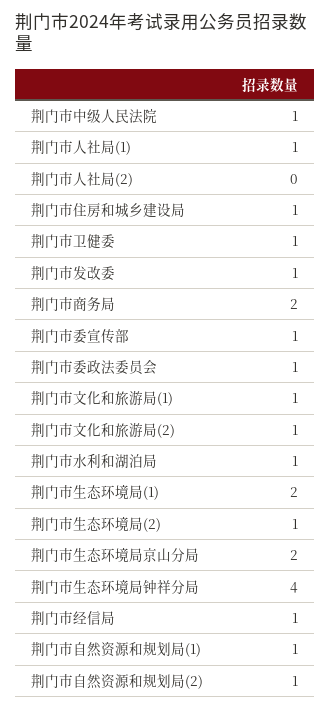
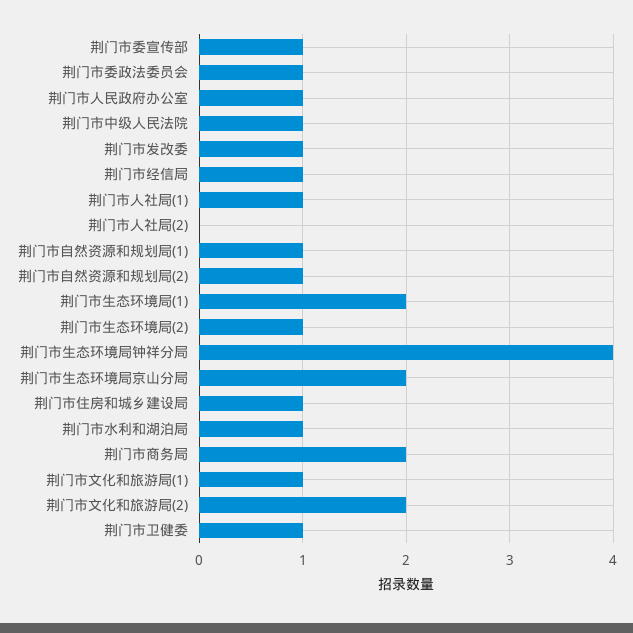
  {
    "荆门市中级人民法院": 1,
    "荆门市人社局(1)": 1,
    "荆门市人社局(2)": 0,
    "荆门市住房和城乡建设局": 1,
    "荆门市卫健委": 1,
    "荆门市发改委": 1,
    "荆门市商务局": 2,
    "荆门市委宣传部": 1,
    "荆门市委政法委员会": 1,
    "荆门市文化和旅游局(1)": 1,
-   "荆门市文化和旅游局(2)": 1,
+   "荆门市文化和旅游局(2)": 2,
    "荆门市水利和湖泊局": 1,
    "荆门市生态环境局(1)": 2,
    "荆门市生态环境局(2)": 1,
    "荆门市生态环境局京山分局": 2,
    "荆门市生态环境局钟祥分局": 4,
    "荆门市经信局": 1,
    "荆门市自然资源和规划局(1)": 1,
-   "荆门市自然资源和规划局(2)": 1
+   "荆门市自然资源和规划局(2)": 1,
+   "荆门市人民政府办公室": 1
  }

